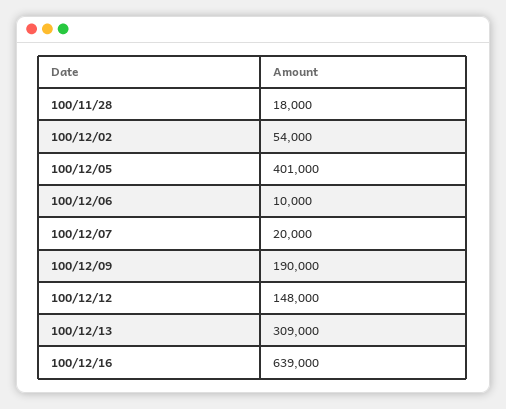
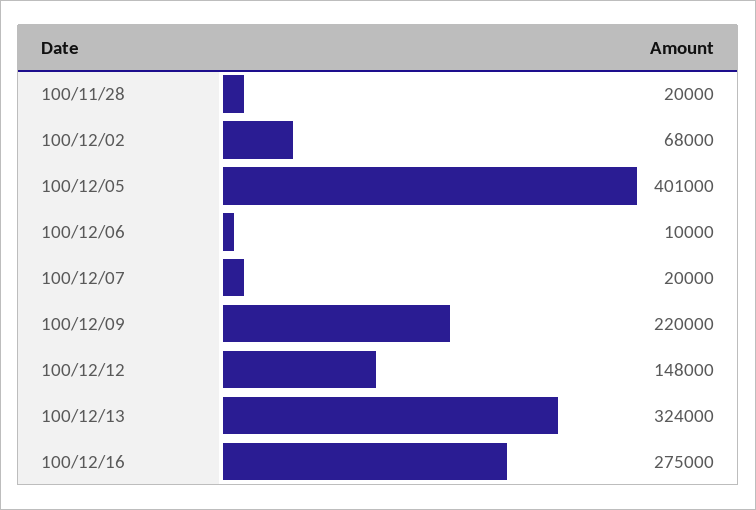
  {
-   "100/11/28": 18000,
+   "100/11/28": 20000,
-   "100/12/02": 54000,
+   "100/12/02": 68000,
    "100/12/05": 401000,
    "100/12/06": 10000,
    "100/12/07": 20000,
-   "100/12/09": 190000,
+   "100/12/09": 220000,
    "100/12/12": 148000,
-   "100/12/13": 309000,
+   "100/12/13": 324000,
-   "100/12/16": 639000
+   "100/12/16": 275000
  }

